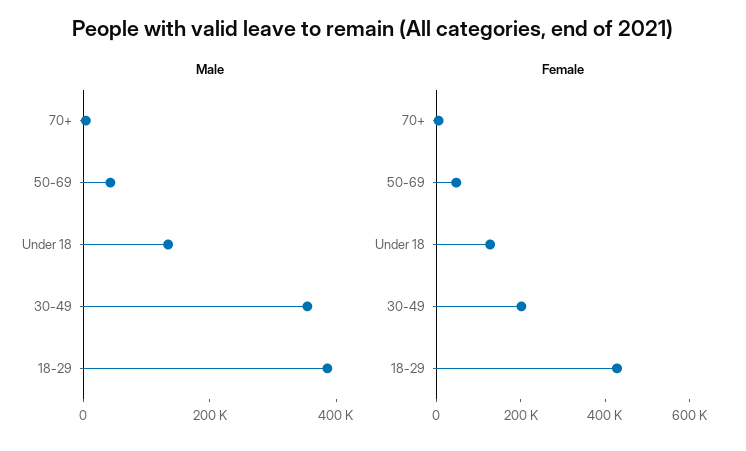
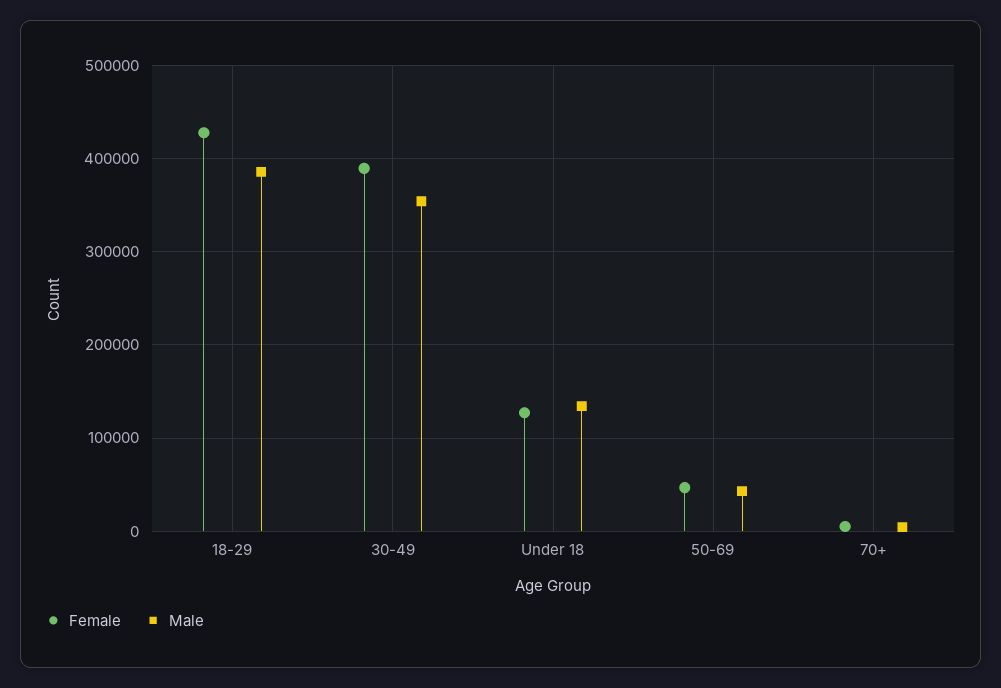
  {
    "Male": {
      "70+": 0,
      "50-69": 40000,
      "Under 18": 130000,
      "30-49": 350000,
      "18-29": 390000
    },
    "Female": {
      "70+": 10000,
      "50-69": 50000,
      "Under 18": 130000,
-     "30-49": 200000,
+     "30-49": 390000,
      "18-29": 430000
    }
  }

